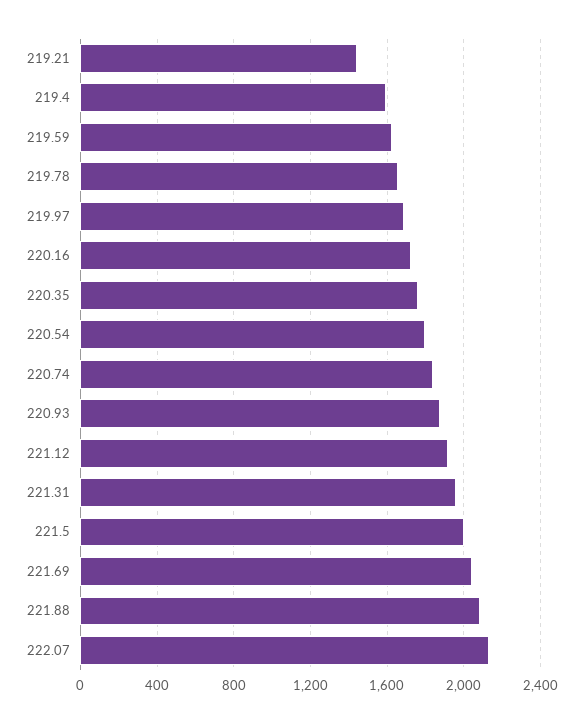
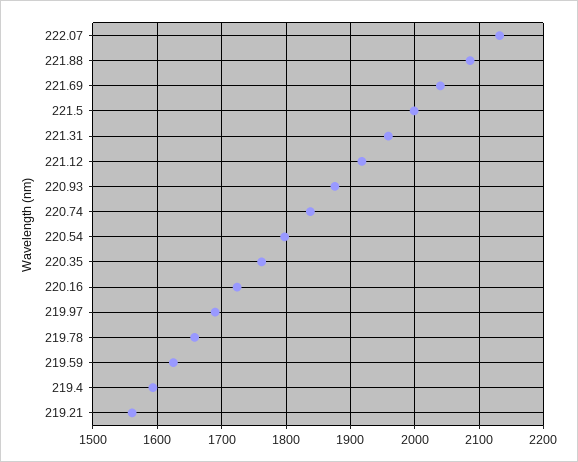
  {
-   "219.21": 1450,
+   "219.21": 1560,
    "219.4": 1590,
    "219.59": 1630,
    "219.78": 1660,
    "219.97": 1690,
    "220.16": 1720,
    "220.35": 1760,
    "220.54": 1800,
    "220.74": 1840,
    "220.93": 1880,
    "221.12": 1920,
    "221.31": 1960,
    "221.5": 2000,
    "221.69": 2040,
    "221.88": 2090,
    "222.07": 2130
  }

